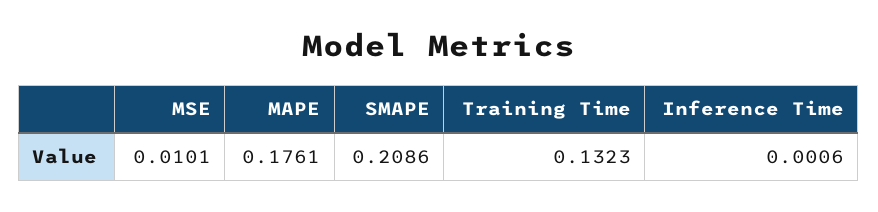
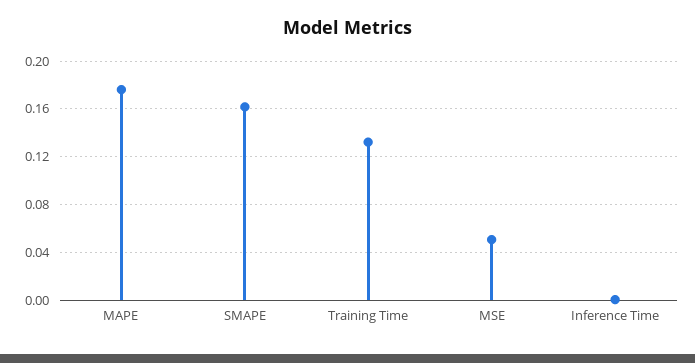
  {
-   "MSE": 0.0101,
+   "MSE": 0.05,
    "MAPE": 0.1761,
-   "SMAPE": 0.2086,
+   "SMAPE": 0.16,
    "Training Time": 0.1323,
    "Inference Time": 0.0006
  }

